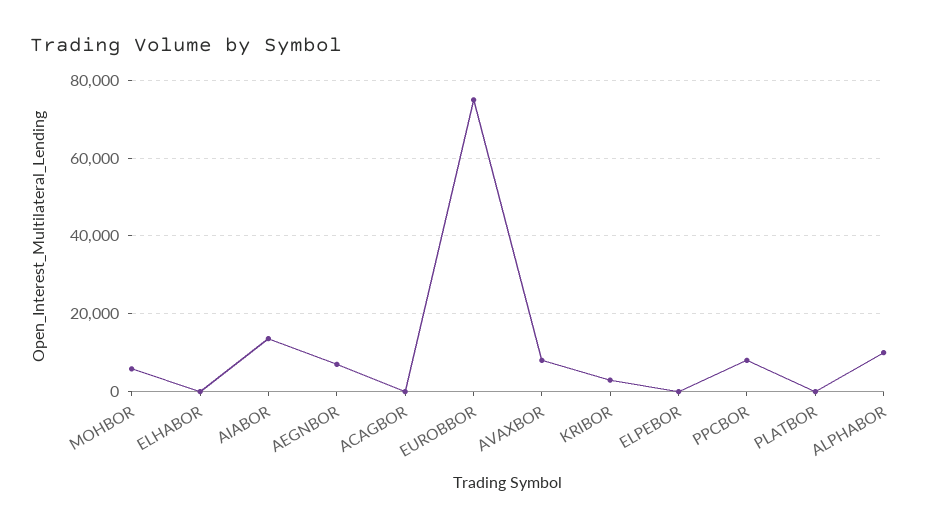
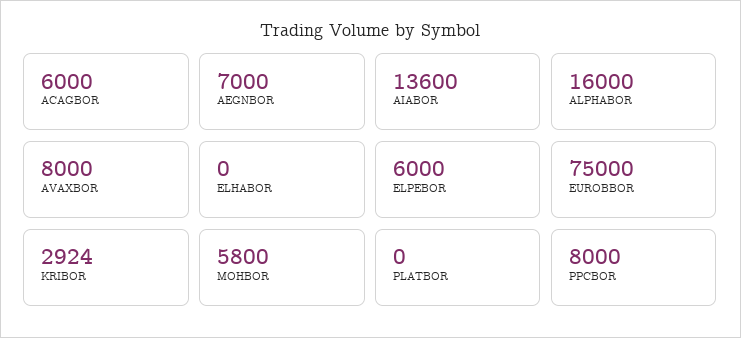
  {
    "MOHBOR": 5800,
    "ELHABOR": 0,
    "AIABOR": 13600,
    "AEGNBOR": 7000,
-   "ACAGBOR": 0,
+   "ACAGBOR": 6000,
    "EUROBBOR": 75000,
    "AVAXBOR": 8000,
    "KRIBOR": 2924,
-   "ELPEBOR": 0,
+   "ELPEBOR": 6000,
    "PPCBOR": 8000,
    "PLATBOR": 0,
-   "ALPHABOR": 10000
+   "ALPHABOR": 16000
  }

